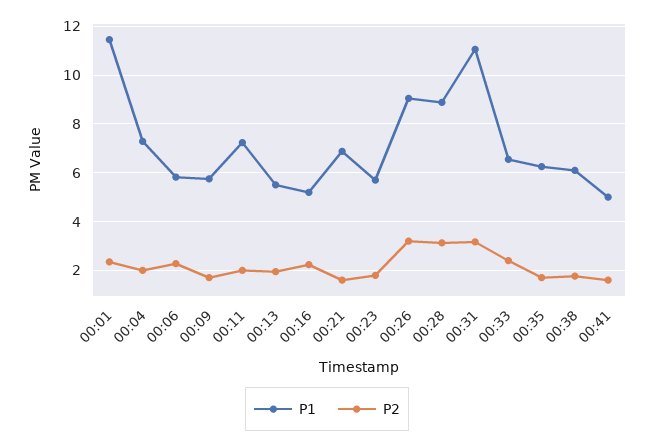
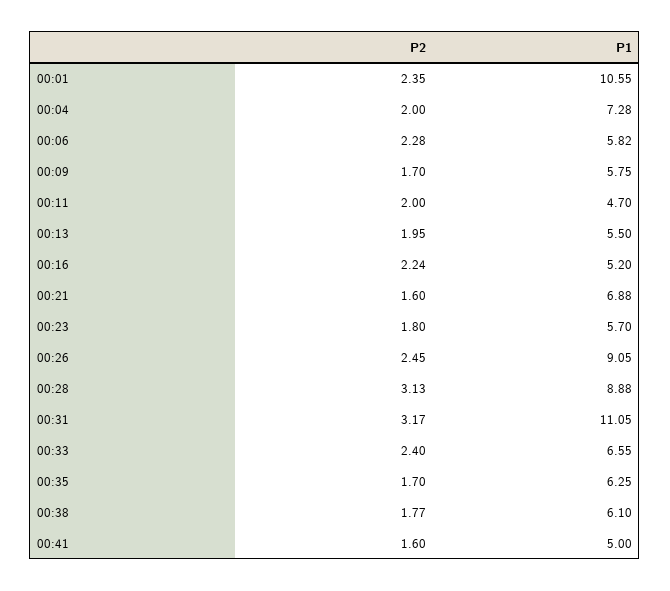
  {
    "P1": {
-     "00:01": 11.5,
+     "00:01": 10.55,
      "00:04": 7.28,
      "00:06": 5.82,
      "00:09": 5.75,
-     "00:11": 7.25,
+     "00:11": 4.7,
      "00:13": 5.5,
      "00:16": 5.2,
      "00:21": 6.88,
      "00:23": 5.7,
      "00:26": 9.05,
      "00:28": 8.88,
      "00:31": 11.05,
      "00:33": 6.55,
      "00:35": 6.25,
      "00:38": 6.1,
      "00:41": 5
    },
    "P2": {
      "00:01": 2.35,
      "00:04": 2,
      "00:06": 2.28,
      "00:09": 1.7,
      "00:11": 2,
      "00:13": 1.95,
      "00:16": 2.24,
      "00:21": 1.6,
      "00:23": 1.8,
-     "00:26": 3.25,
+     "00:26": 2.45,
      "00:28": 3.13,
      "00:31": 3.17,
      "00:33": 2.4,
      "00:35": 1.7,
      "00:38": 1.77,
      "00:41": 1.6
    }
  }

